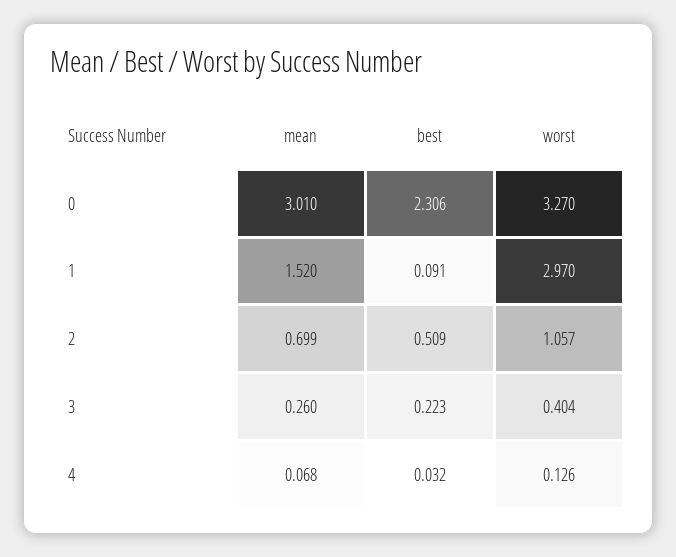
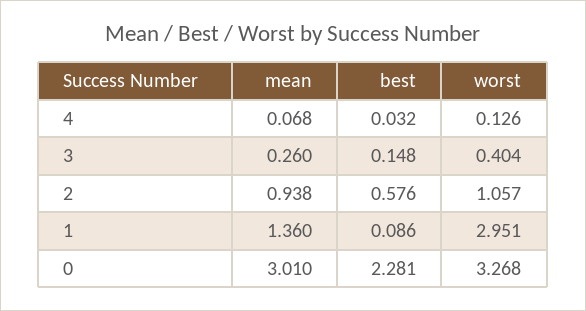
  {
    "mean": {
      "0": 3.01,
-     "1": 1.52,
+     "1": 1.36,
-     "2": 0.699,
+     "2": 0.938,
      "3": 0.26,
      "4": 0.068
    },
    "best": {
-     "0": 2.306,
+     "0": 2.281,
-     "1": 0.091,
+     "1": 0.086,
-     "2": 0.509,
+     "2": 0.576,
-     "3": 0.223,
+     "3": 0.148,
      "4": 0.032
    },
    "worst": {
-     "0": 3.27,
+     "0": 3.268,
-     "1": 2.97,
+     "1": 2.951,
      "2": 1.057,
      "3": 0.404,
      "4": 0.126
    }
  }

